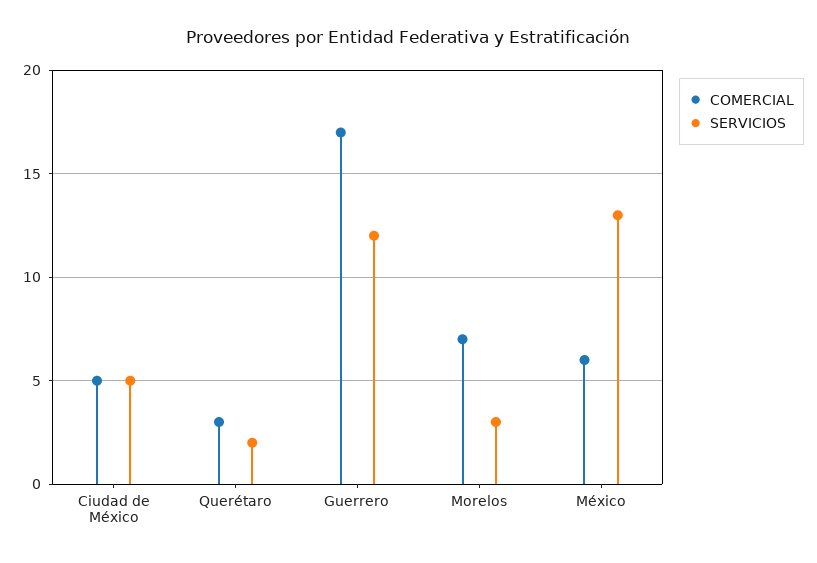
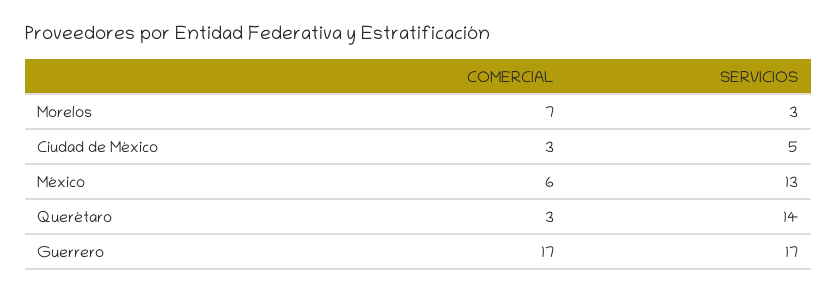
  {
    "COMERCIAL": {
-     "Ciudad de México": 5,
+     "Ciudad de México": 3,
      "Querétaro": 3,
      "Guerrero": 17,
      "Morelos": 7,
      "México": 6
    },
    "SERVICIOS": {
      "Ciudad de México": 5,
-     "Querétaro": 2,
+     "Querétaro": 14,
-     "Guerrero": 12,
+     "Guerrero": 17,
      "Morelos": 3,
      "México": 13
    }
  }

